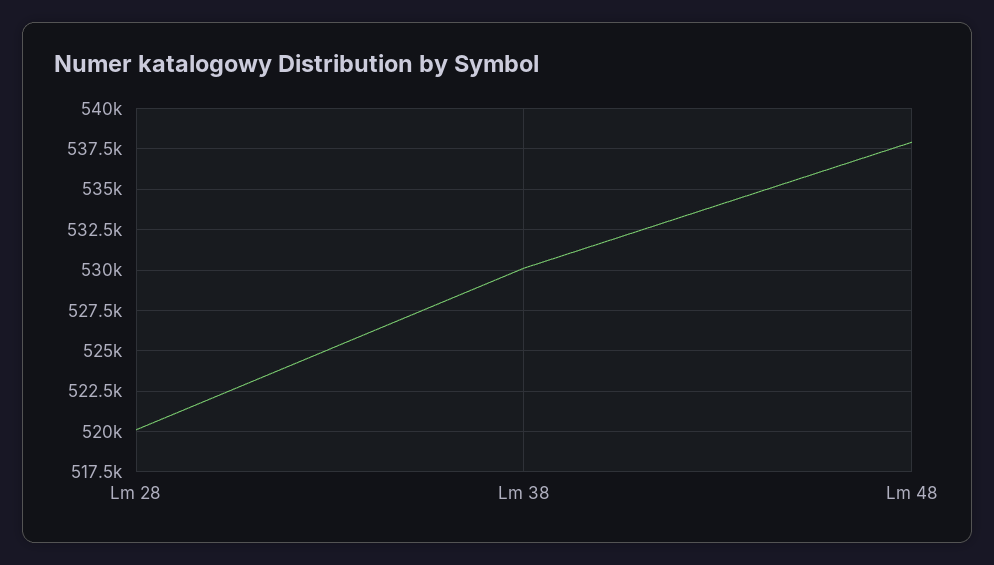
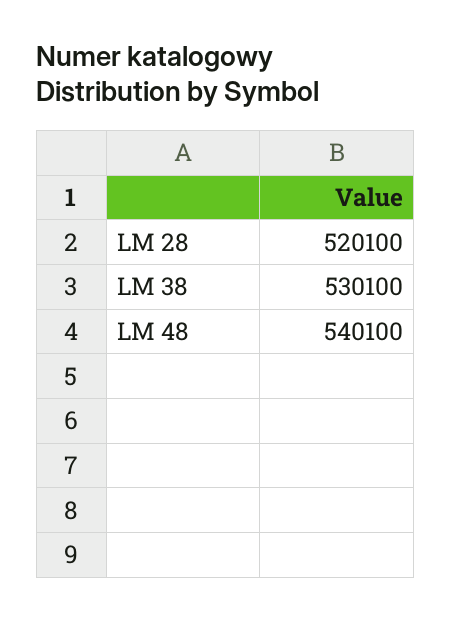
  {
    "Lm 28": 520100,
    "Lm 38": 530100,
-   "Lm 48": 538000
+   "Lm 48": 540100
  }

